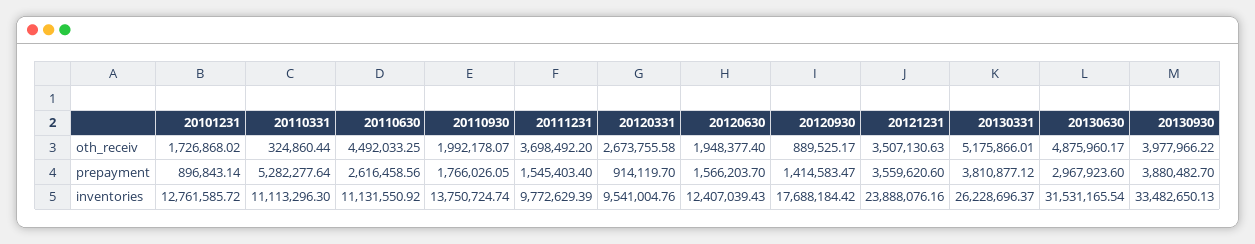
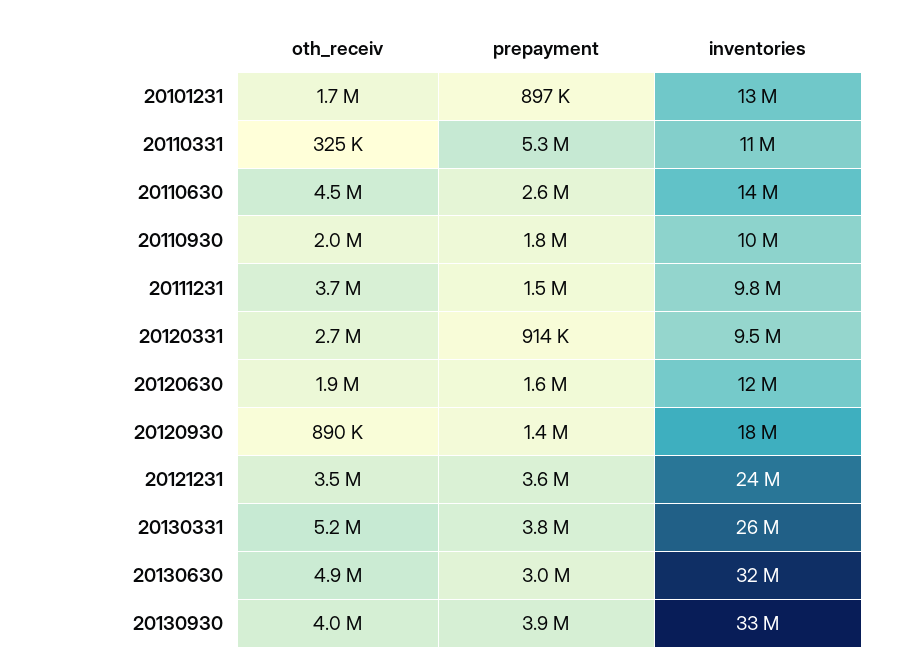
  {
    "20101231": {
      "oth_receiv": 1726868.02,
      "prepayment": 896843.14,
      "inventories": 12761585.72
    },
    "20110331": {
      "oth_receiv": 324860.44,
      "prepayment": 5282277.64,
      "inventories": 11113296.3
    },
    "20110630": {
      "oth_receiv": 4492033.25,
      "prepayment": 2616458.56,
-     "inventories": 11131550.92
+     "inventories": 14000000
    },
    "20110930": {
      "oth_receiv": 1992178.07,
      "prepayment": 1766026.05,
-     "inventories": 13750724.74
+     "inventories": 10000000
    },
    "20111231": {
      "oth_receiv": 3698492.2,
      "prepayment": 1545403.4,
      "inventories": 9772629.39
    },
    "20120331": {
      "oth_receiv": 2673755.58,
      "prepayment": 914119.7,
      "inventories": 9541004.76
    },
    "20120630": {
      "oth_receiv": 1948377.4,
      "prepayment": 1566203.7,
      "inventories": 12407039.43
    },
    "20120930": {
      "oth_receiv": 889525.17,
      "prepayment": 1414583.47,
      "inventories": 17688184.42
    },
    "20121231": {
      "oth_receiv": 3507130.63,
      "prepayment": 3559620.6,
      "inventories": 23888076.16
    },
    "20130331": {
      "oth_receiv": 5175866.01,
      "prepayment": 3810877.12,
      "inventories": 26228696.37
    },
    "20130630": {
      "oth_receiv": 4875960.17,
      "prepayment": 2967923.6,
      "inventories": 31531165.54
    },
    "20130930": {
      "oth_receiv": 3977966.22,
      "prepayment": 3880482.7,
      "inventories": 33482650.13
    }
  }

